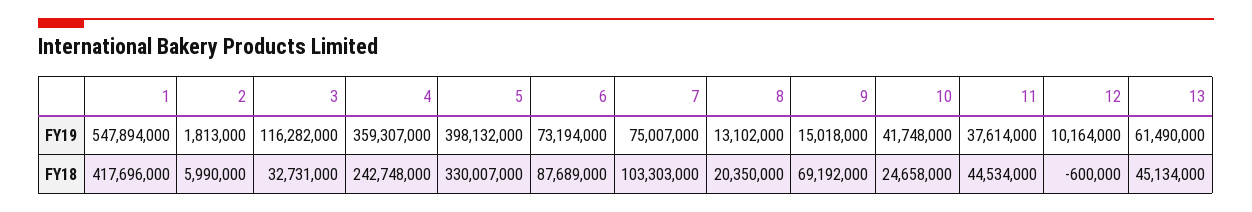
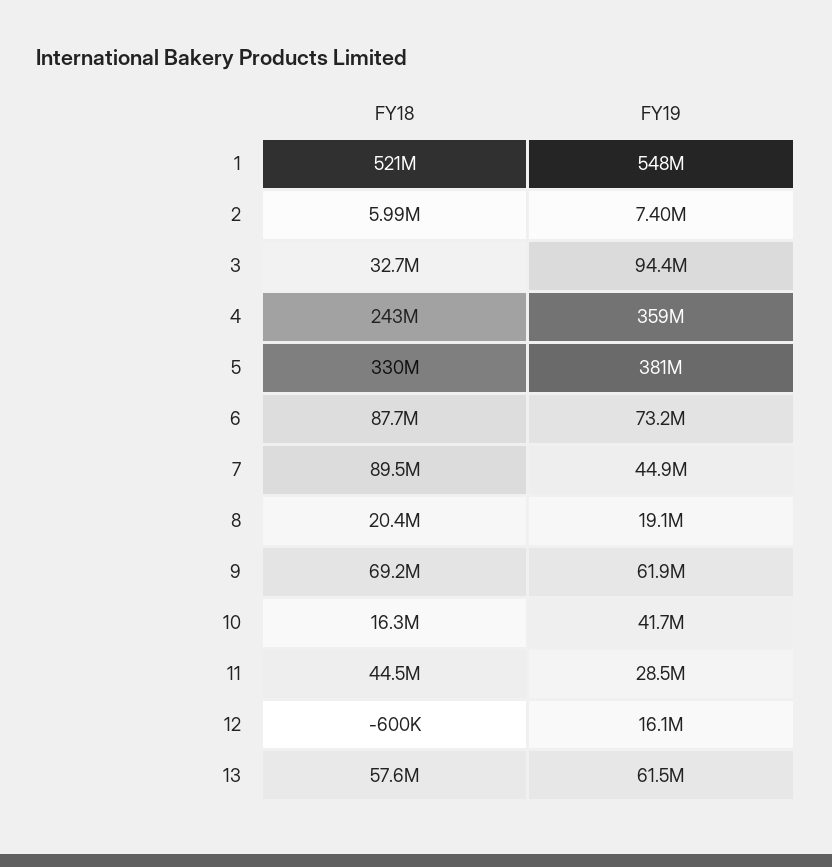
  {
    "1": {
      "FY19": 547894000,
-     "FY18": 417696000
+     "FY18": 521000000
    },
    "2": {
-     "FY19": 1813000,
+     "FY19": 7400000,
      "FY18": 5990000
    },
    "3": {
-     "FY19": 116282000,
+     "FY19": 94400000,
      "FY18": 32731000
    },
    "4": {
      "FY19": 359307000,
      "FY18": 242748000
    },
    "5": {
-     "FY19": 398132000,
+     "FY19": 381000000,
      "FY18": 330007000
    },
    "6": {
      "FY19": 73194000,
      "FY18": 87689000
    },
    "7": {
-     "FY19": 75007000,
+     "FY19": 44900000,
-     "FY18": 103303000
+     "FY18": 89500000
    },
    "8": {
-     "FY19": 13102000,
+     "FY19": 19100000,
      "FY18": 20350000
    },
    "9": {
-     "FY19": 15018000,
+     "FY19": 61900000,
      "FY18": 69192000
    },
    "10": {
      "FY19": 41748000,
-     "FY18": 24658000
+     "FY18": 16300000
    },
    "11": {
-     "FY19": 37614000,
+     "FY19": 28500000,
      "FY18": 44534000
    },
    "12": {
-     "FY19": 10164000,
+     "FY19": 16100000,
      "FY18": -600000
    },
    "13": {
      "FY19": 61490000,
-     "FY18": 45134000
+     "FY18": 57600000
    }
  }

